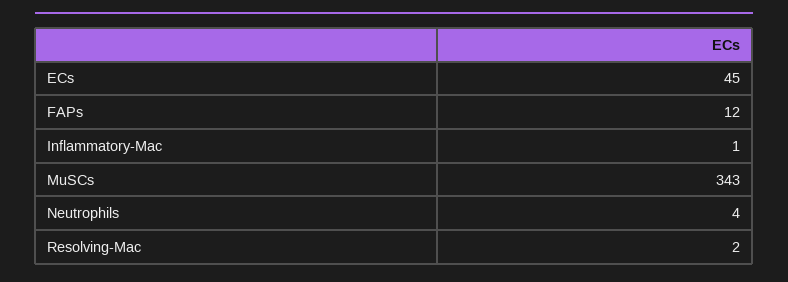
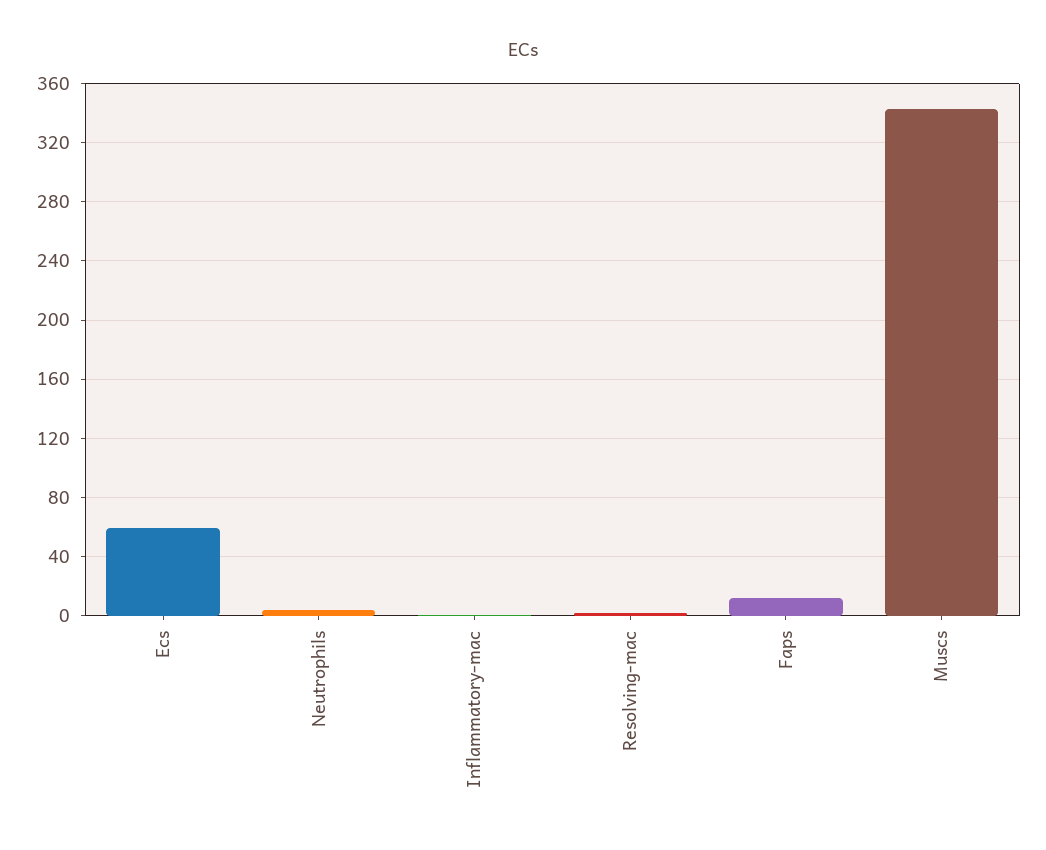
  {
-   "ECs": 45,
+   "ECs": 60,
    "FAPs": 12,
    "Inflammatory-Mac": 1,
    "MuSCs": 343,
    "Neutrophils": 4,
    "Resolving-Mac": 2
  }

